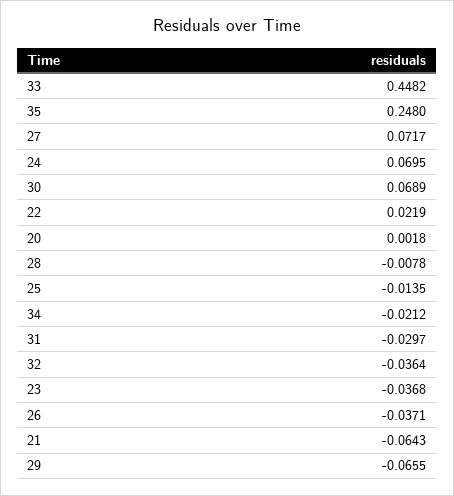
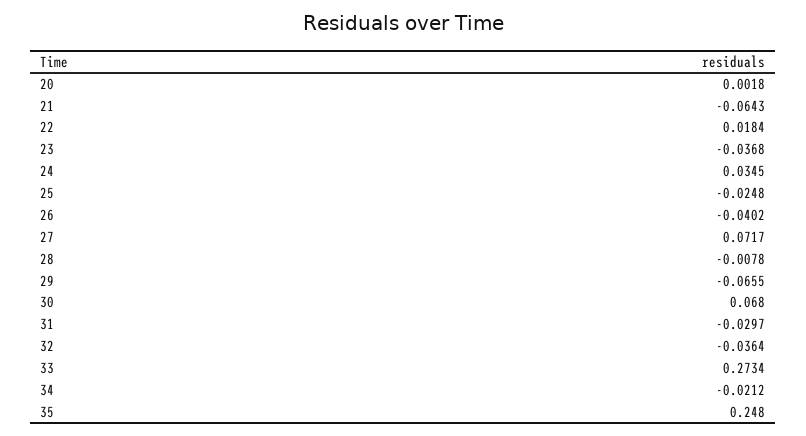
  {
-   "33": 0.4482,
+   "33": 0.2734,
    "35": 0.248,
    "27": 0.0717,
-   "24": 0.0695,
+   "24": 0.0345,
-   "30": 0.0689,
+   "30": 0.068,
-   "22": 0.0219,
+   "22": 0.0184,
    "20": 0.0018,
    "28": -0.0078,
-   "25": -0.0135,
+   "25": -0.0248,
    "34": -0.0212,
    "31": -0.0297,
    "32": -0.0364,
    "23": -0.0368,
-   "26": -0.0371,
+   "26": -0.0402,
    "21": -0.0643,
    "29": -0.0655
  }

